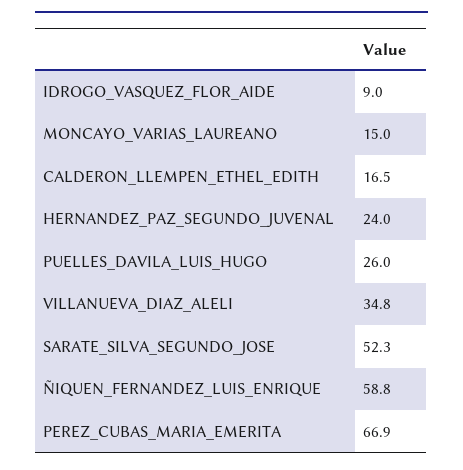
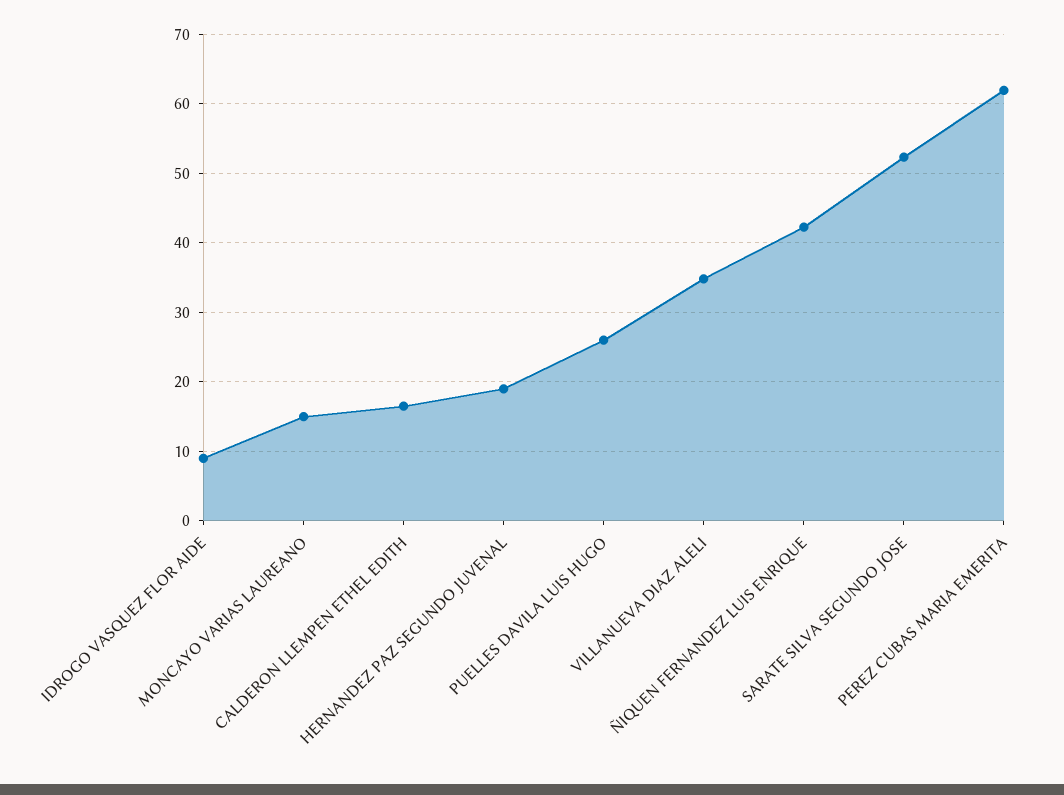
  {
    "IDROGO_VASQUEZ_FLOR_AIDE": 9,
    "MONCAYO_VARIAS_LAUREANO": 15,
    "CALDERON_LLEMPEN_ETHEL_EDITH": 16.5,
-   "HERNANDEZ_PAZ_SEGUNDO_JUVENAL": 24,
+   "HERNANDEZ_PAZ_SEGUNDO_JUVENAL": 19,
    "PUELLES_DAVILA_LUIS_HUGO": 26,
    "VILLANUEVA_DIAZ_ALELI": 34.8,
    "SARATE_SILVA_SEGUNDO_JOSE": 52.3,
-   "ÑIQUEN_FERNANDEZ_LUIS_ENRIQUE": 58.8,
+   "ÑIQUEN_FERNANDEZ_LUIS_ENRIQUE": 42,
-   "PEREZ_CUBAS_MARIA_EMERITA": 66.9
+   "PEREZ_CUBAS_MARIA_EMERITA": 62
  }

